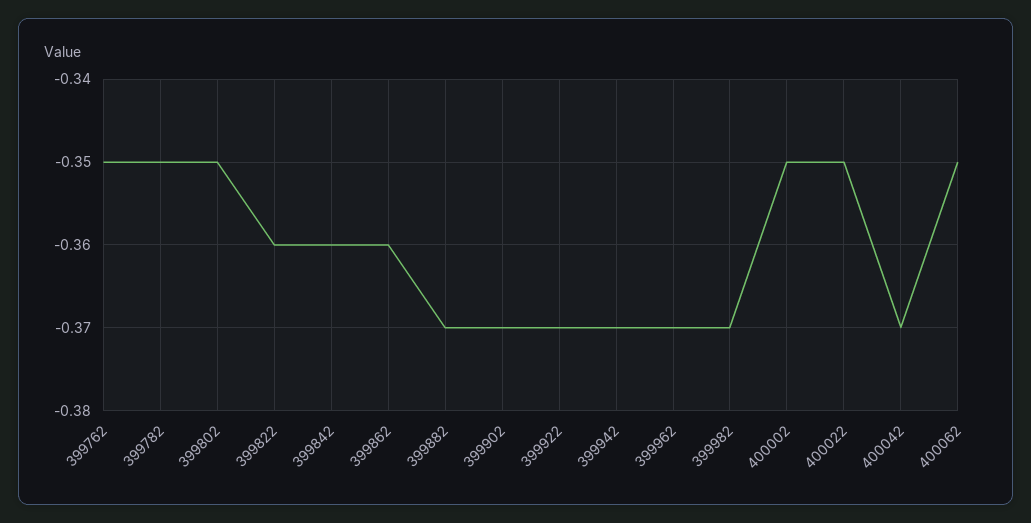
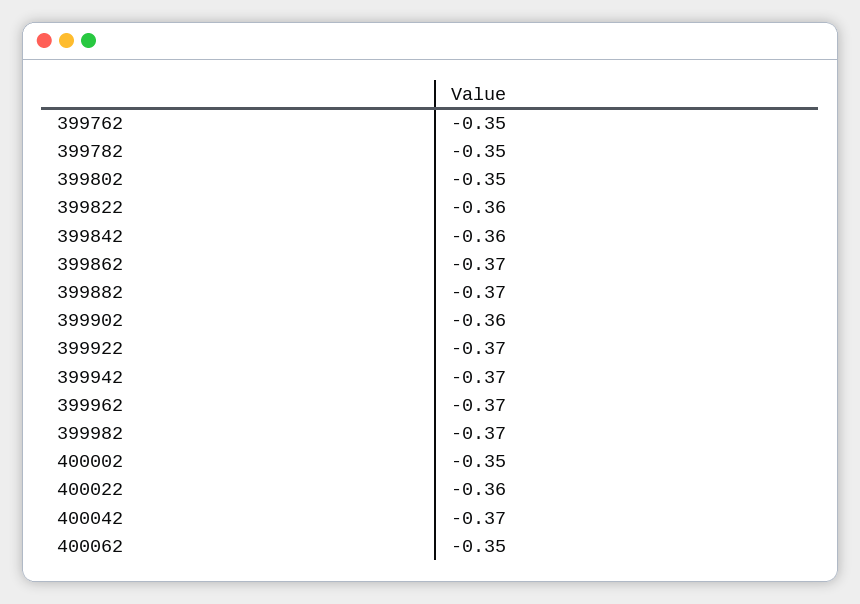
  {
    "399762": -0.35,
    "399782": -0.35,
    "399802": -0.35,
    "399822": -0.36,
    "399842": -0.36,
-   "399862": -0.36,
+   "399862": -0.37,
    "399882": -0.37,
-   "399902": -0.37,
+   "399902": -0.36,
    "399922": -0.37,
    "399942": -0.37,
    "399962": -0.37,
    "399982": -0.37,
    "400002": -0.35,
-   "400022": -0.35,
+   "400022": -0.36,
    "400042": -0.37,
    "400062": -0.35
  }

